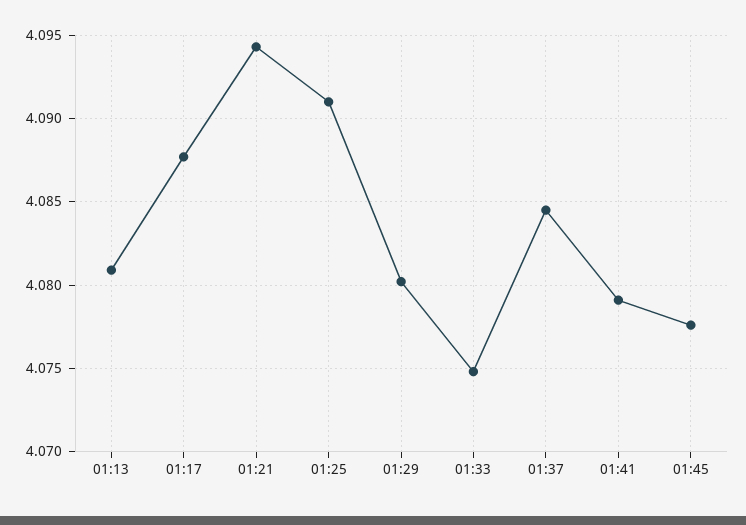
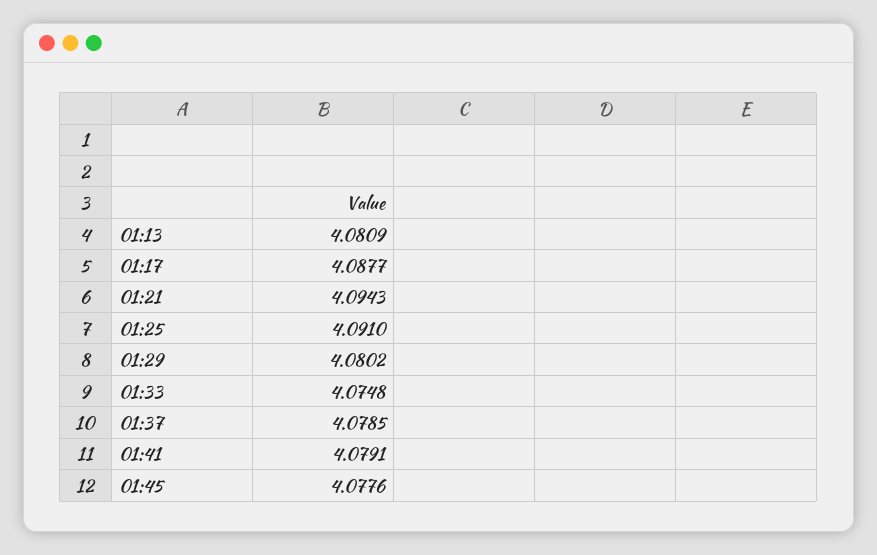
  {
    "01:13": 4.0809,
    "01:17": 4.0877,
    "01:21": 4.0943,
    "01:25": 4.091,
    "01:29": 4.0802,
    "01:33": 4.0748,
-   "01:37": 4.0845,
+   "01:37": 4.0785,
    "01:41": 4.0791,
    "01:45": 4.0776
  }

